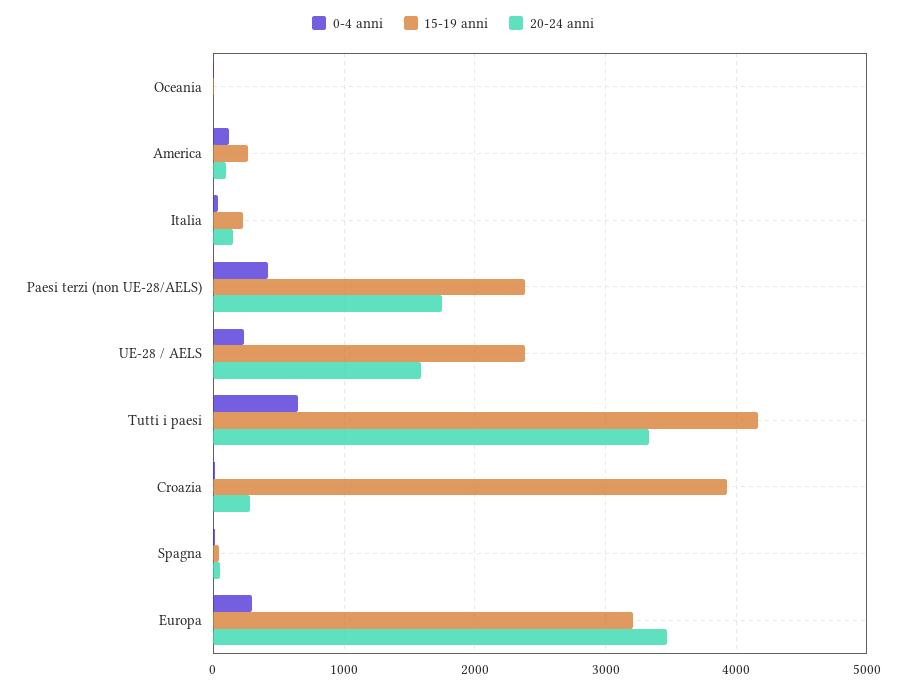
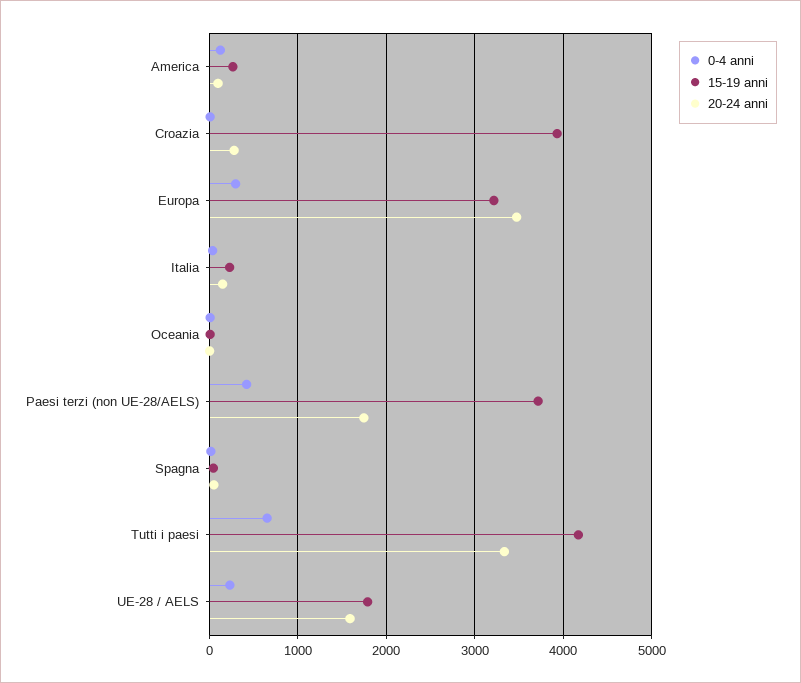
  {
    "0-4 anni": {
      "Oceania": 0,
      "America": 100,
      "Italia": 0,
      "Paesi terzi (non UE-28/AELS)": 400,
      "UE-28 / AELS": 200,
      "Tutti i paesi": 700,
      "Croazia": 0,
      "Spagna": 0,
      "Europa": 300
    },
    "15-19 anni": {
      "Oceania": 0,
      "America": 300,
      "Italia": 200,
-     "Paesi terzi (non UE-28/AELS)": 2400,
+     "Paesi terzi (non UE-28/AELS)": 3700,
-     "UE-28 / AELS": 2400,
+     "UE-28 / AELS": 1800,
      "Tutti i paesi": 4200,
      "Croazia": 3900,
      "Spagna": 0,
      "Europa": 3200
    },
    "20-24 anni": {
      "Oceania": 0,
      "America": 100,
      "Italia": 100,
      "Paesi terzi (non UE-28/AELS)": 1700,
      "UE-28 / AELS": 1600,
      "Tutti i paesi": 3300,
      "Croazia": 300,
      "Spagna": 100,
      "Europa": 3500
    }
  }

